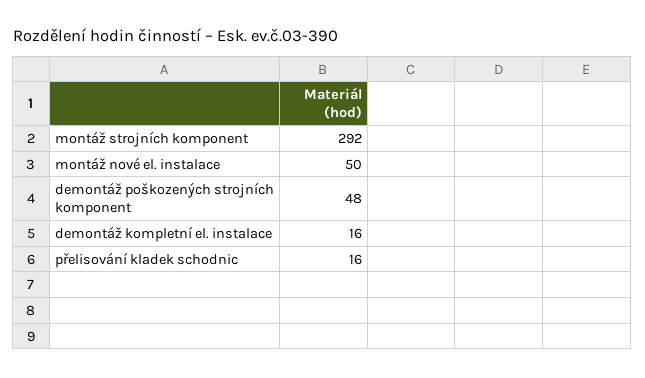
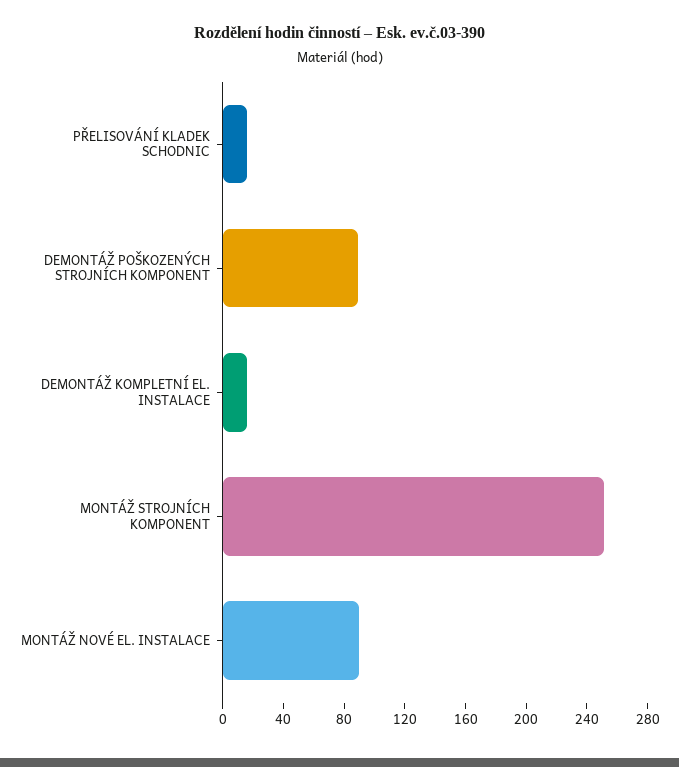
  {
-   "montáž strojních komponent": 292,
+   "montáž strojních komponent": 250,
-   "montáž nové el. instalace": 50,
+   "montáž nové el. instalace": 90,
-   "demontáž poškozených strojních komponent": 48,
+   "demontáž poškozených strojních komponent": 90,
    "demontáž kompletní el. instalace": 16,
    "přelisování kladek schodnic": 16
  }

